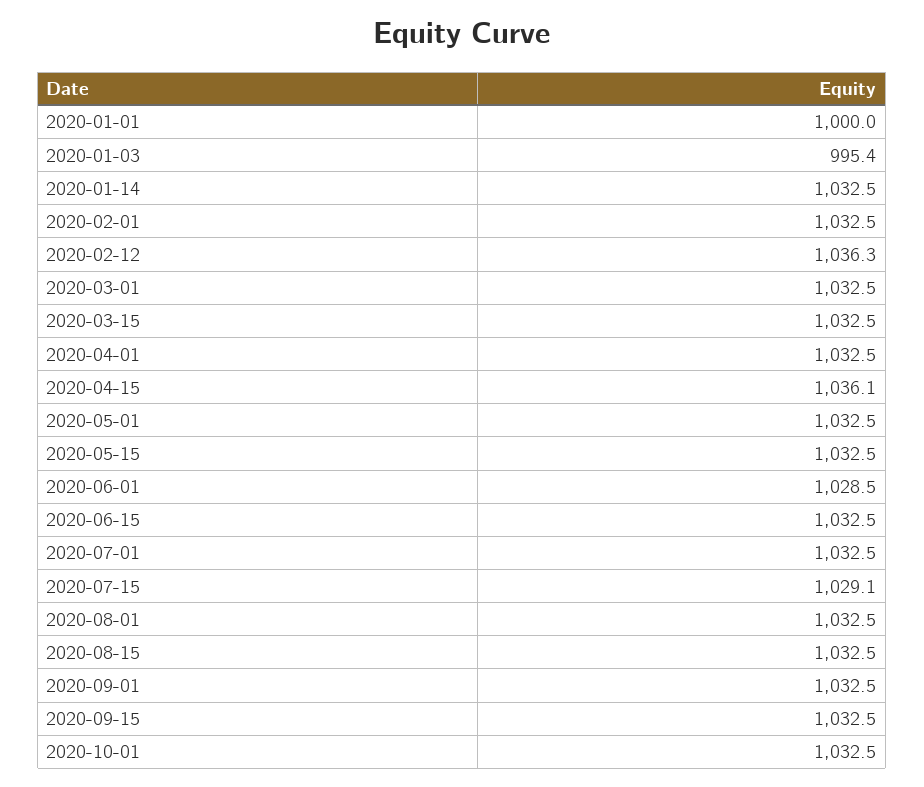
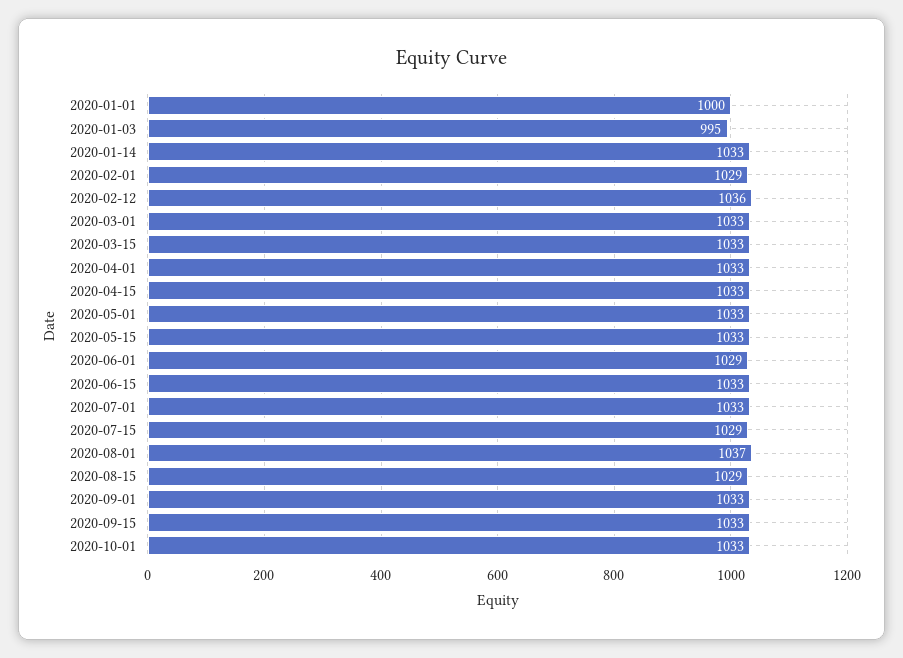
  {
    "2020-01-01": 1000,
    "2020-01-03": 995.4,
    "2020-01-14": 1032.5,
-   "2020-02-01": 1032.5,
+   "2020-02-01": 1029,
    "2020-02-12": 1036.3,
    "2020-03-01": 1032.5,
    "2020-03-15": 1032.5,
    "2020-04-01": 1032.5,
-   "2020-04-15": 1036.1,
+   "2020-04-15": 1033,
    "2020-05-01": 1032.5,
    "2020-05-15": 1032.5,
    "2020-06-01": 1028.5,
    "2020-06-15": 1032.5,
    "2020-07-01": 1032.5,
    "2020-07-15": 1029.1,
-   "2020-08-01": 1032.5,
+   "2020-08-01": 1037,
-   "2020-08-15": 1032.5,
+   "2020-08-15": 1029,
    "2020-09-01": 1032.5,
    "2020-09-15": 1032.5,
    "2020-10-01": 1032.5
  }

